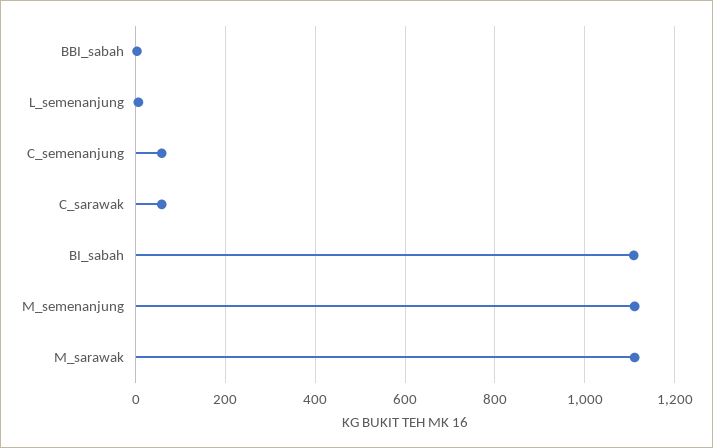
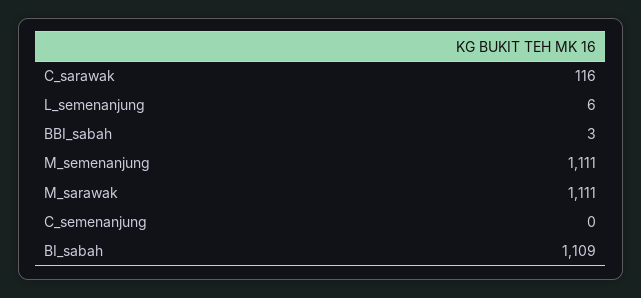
  {
    "BBI_sabah": 3,
    "L_semenanjung": 6,
-   "C_semenanjung": 60,
+   "C_semenanjung": 0,
-   "C_sarawak": 60,
+   "C_sarawak": 116,
    "BI_sabah": 1109,
    "M_semenanjung": 1111,
    "M_sarawak": 1111
  }

